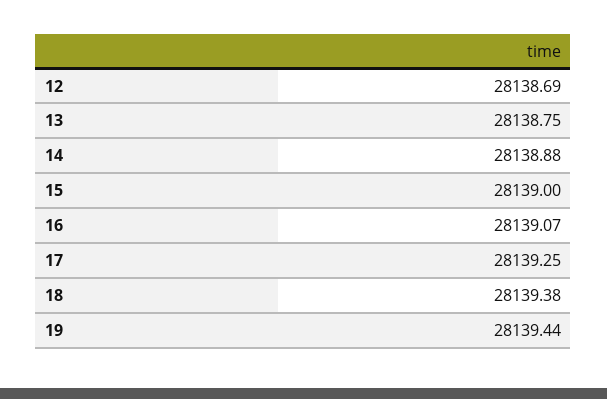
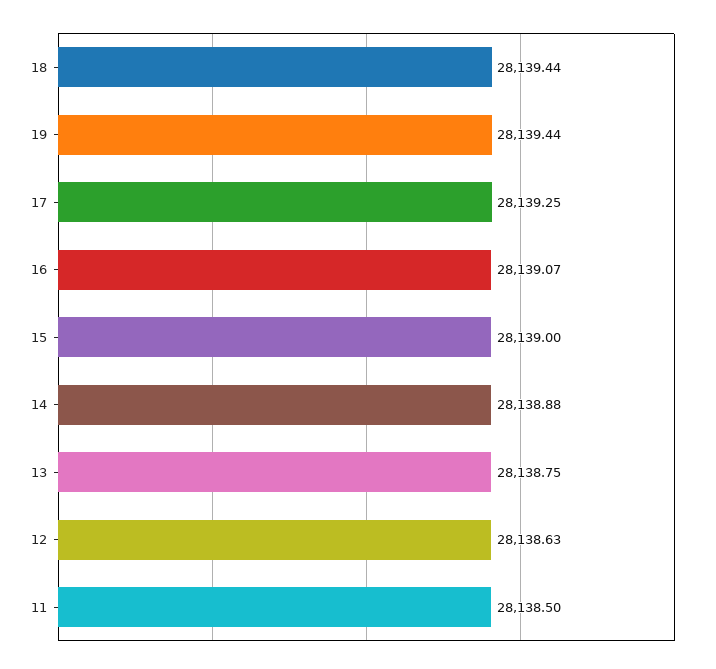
  {
-   "12": 28138.69,
+   "12": 28138.63,
    "13": 28138.75,
    "14": 28138.88,
    "15": 28139,
    "16": 28139.07,
    "17": 28139.25,
-   "18": 28139.38,
+   "18": 28139.44,
-   "19": 28139.44
+   "19": 28139.44,
+   "11": 28138.5
  }

